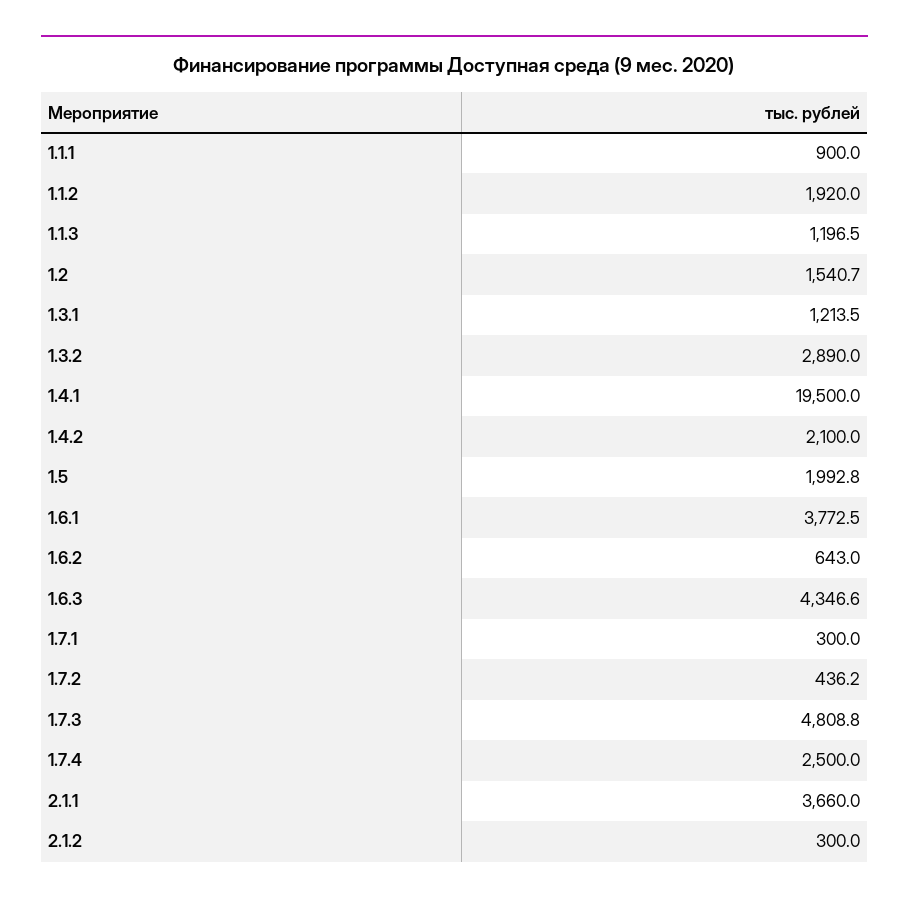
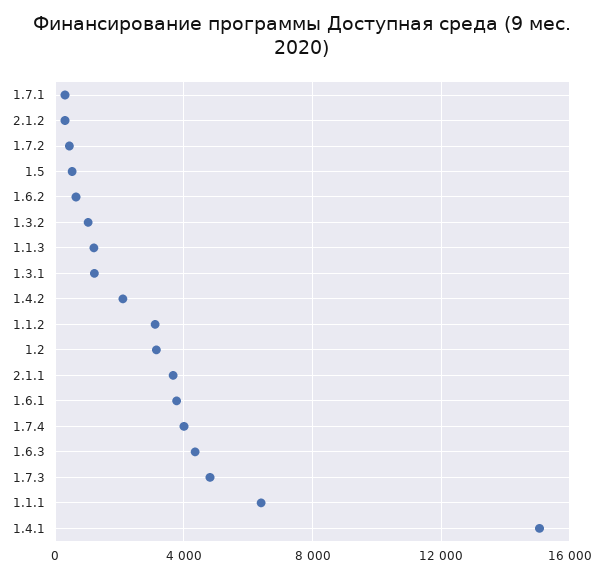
  {
-   "1.1.1": 900,
+   "1.1.1": 6500,
-   "1.1.2": 1920,
+   "1.1.2": 3000,
    "1.1.3": 1196.5,
-   "1.2": 1540.7,
+   "1.2": 3000,
    "1.3.1": 1213.5,
-   "1.3.2": 2890,
+   "1.3.2": 1000,
-   "1.4.1": 19500,
+   "1.4.1": 15000,
    "1.4.2": 2100,
-   "1.5": 1992.8,
+   "1.5": 500,
    "1.6.1": 3772.5,
    "1.6.2": 643,
    "1.6.3": 4346.6,
    "1.7.1": 300,
    "1.7.2": 436.2,
    "1.7.3": 4808.8,
-   "1.7.4": 2500,
+   "1.7.4": 4000,
    "2.1.1": 3660,
    "2.1.2": 300
  }

